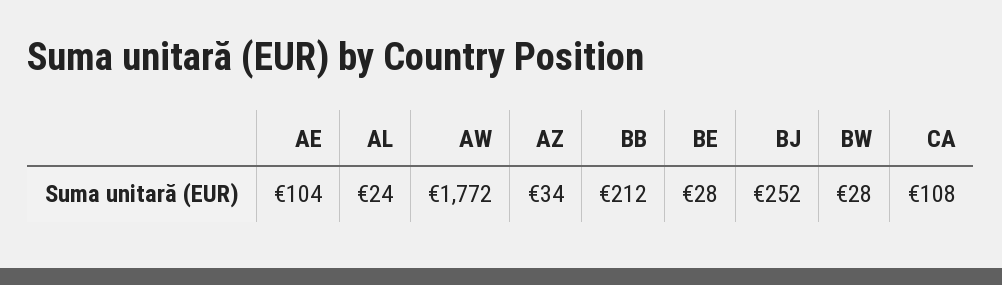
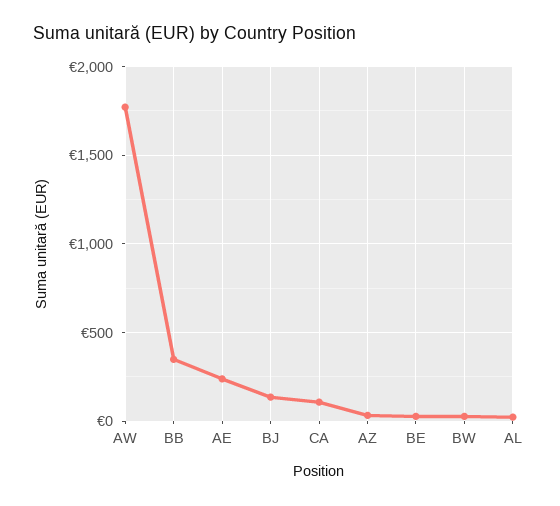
  {
-   "AE": 104,
+   "AE": 250,
    "AL": 24,
    "AW": 1772,
    "AZ": 34,
-   "BB": 212,
+   "BB": 350,
    "BE": 28,
-   "BJ": 252,
+   "BJ": 150,
    "BW": 28,
    "CA": 108
  }

